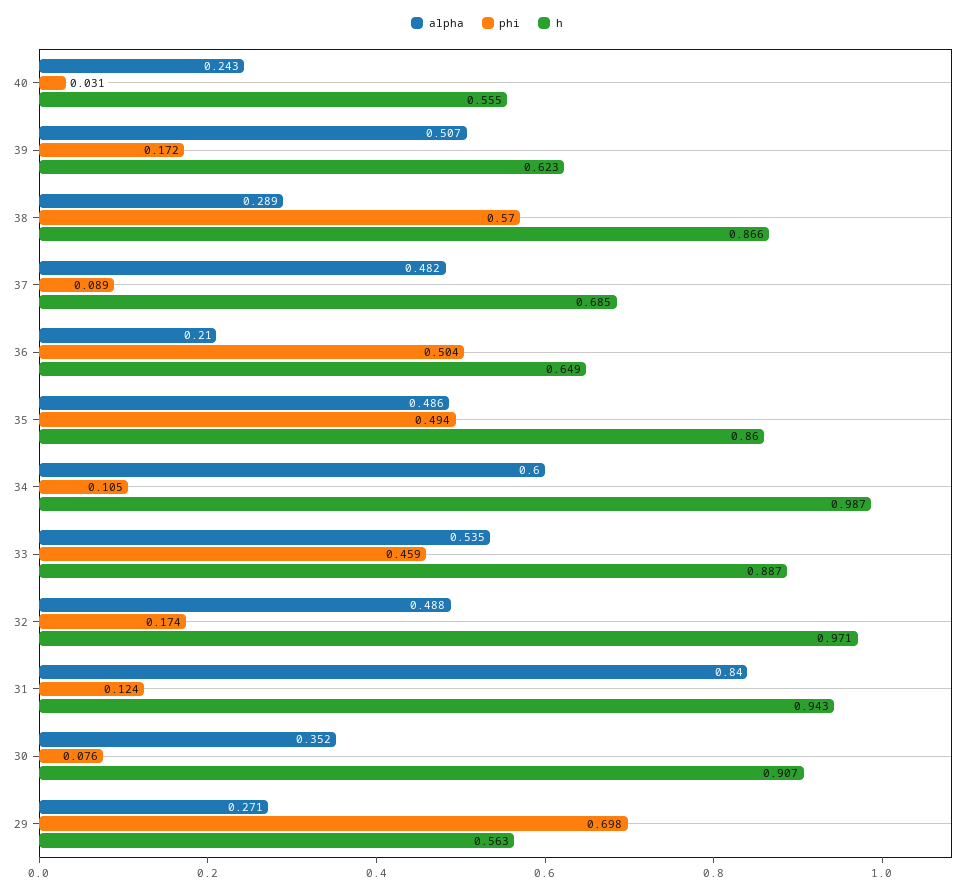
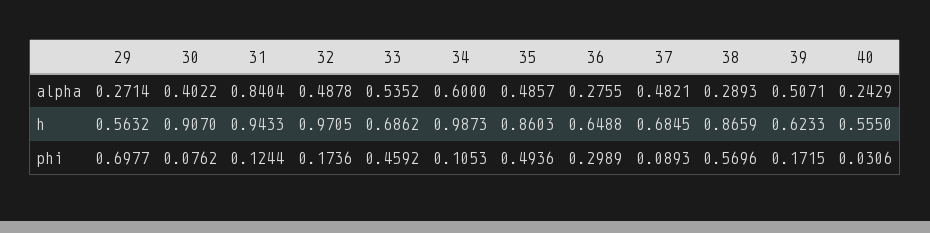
  {
    "alpha": {
      "40": 0.2429,
      "39": 0.5071,
      "38": 0.2893,
      "37": 0.4821,
-     "36": 0.21,
+     "36": 0.2755,
      "35": 0.4857,
      "34": 0.6,
      "33": 0.5352,
      "32": 0.4878,
      "31": 0.8404,
-     "30": 0.352,
+     "30": 0.4022,
      "29": 0.2714
    },
    "phi": {
      "40": 0.0306,
      "39": 0.1715,
      "38": 0.5696,
      "37": 0.0893,
-     "36": 0.504,
+     "36": 0.2989,
      "35": 0.4936,
      "34": 0.1053,
      "33": 0.4592,
      "32": 0.1736,
      "31": 0.1244,
      "30": 0.0762,
      "29": 0.6977
    },
    "h": {
      "40": 0.555,
      "39": 0.6233,
      "38": 0.8659,
      "37": 0.6845,
      "36": 0.6488,
      "35": 0.8603,
      "34": 0.9873,
-     "33": 0.887,
+     "33": 0.6862,
      "32": 0.9705,
      "31": 0.9433,
      "30": 0.907,
      "29": 0.5632
    }
  }

